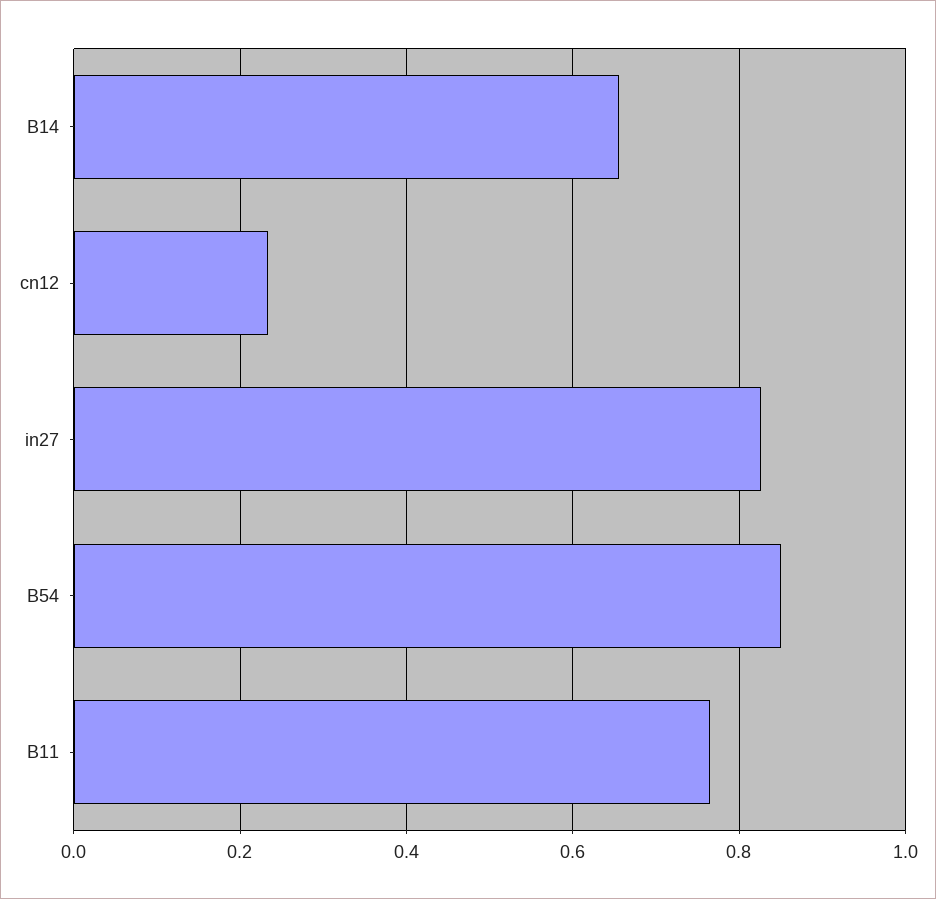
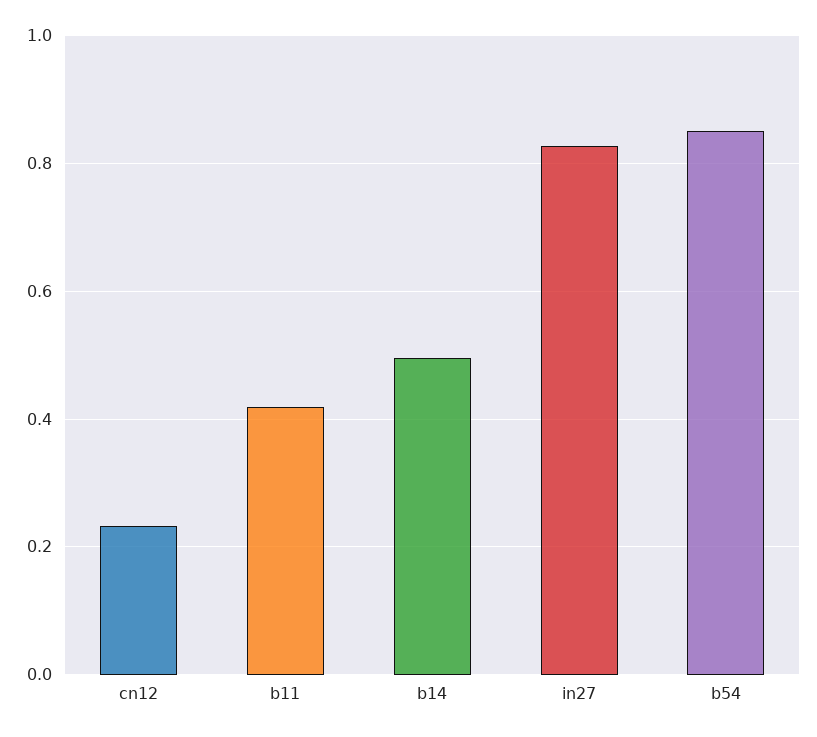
  {
-   "B14": 0.66,
+   "B14": 0.5,
    "cn12": 0.24,
    "in27": 0.82,
    "B54": 0.86,
-   "B11": 0.76
+   "B11": 0.42
  }

